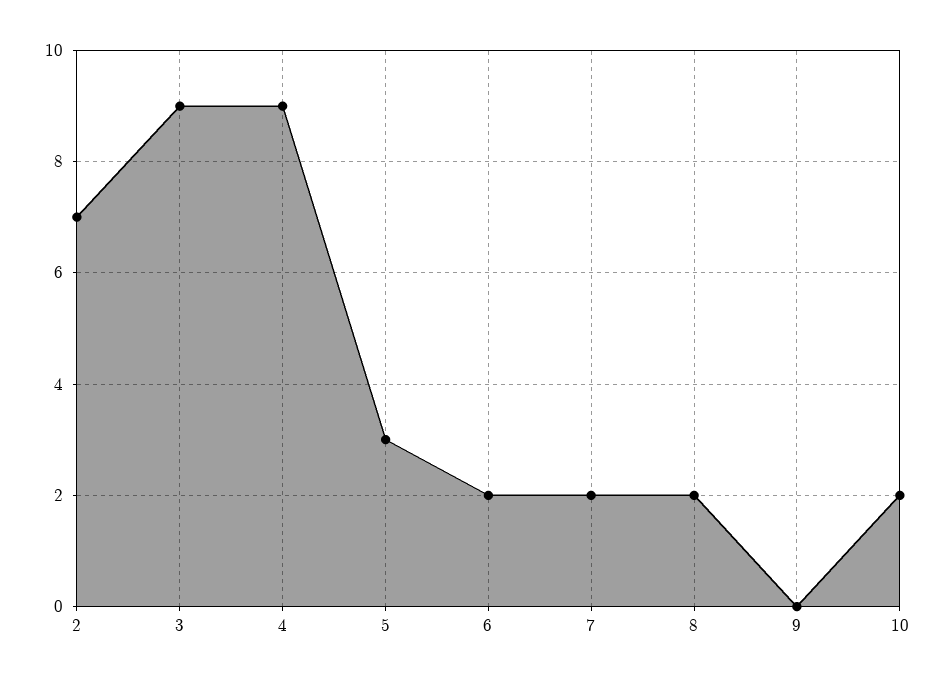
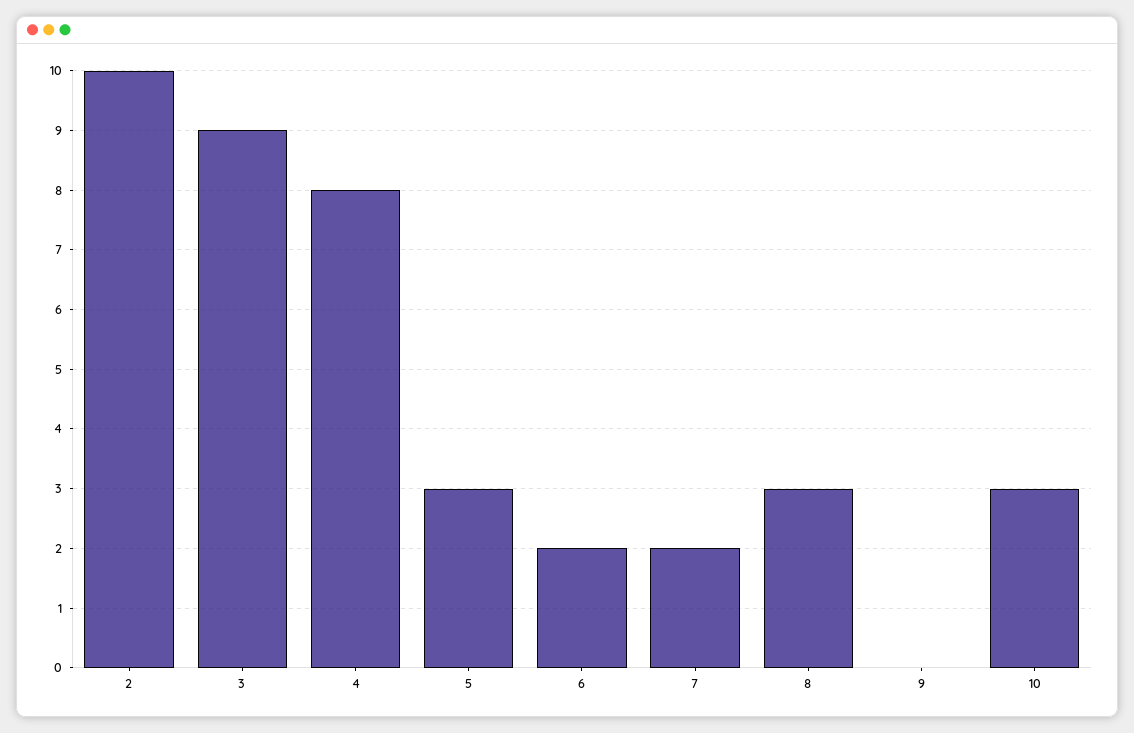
  {
-   "2": 7,
+   "2": 10,
    "3": 9,
-   "4": 9,
+   "4": 8,
    "5": 3,
    "6": 2,
    "7": 2,
-   "8": 2,
+   "8": 3,
    "9": 0,
-   "10": 2
+   "10": 3
  }

